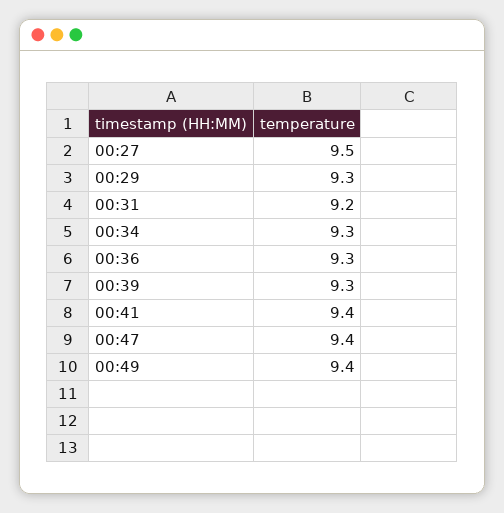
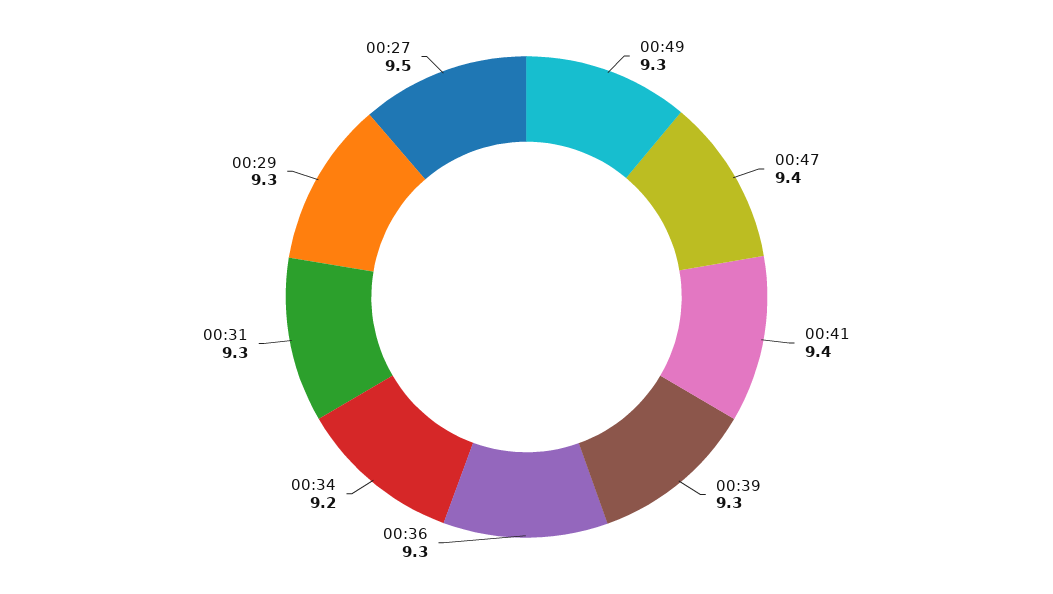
  {
    "00:27": 9.5,
    "00:29": 9.3,
-   "00:31": 9.2,
+   "00:31": 9.3,
-   "00:34": 9.3,
+   "00:34": 9.2,
    "00:36": 9.3,
    "00:39": 9.3,
    "00:41": 9.4,
    "00:47": 9.4,
-   "00:49": 9.4
+   "00:49": 9.3
  }

